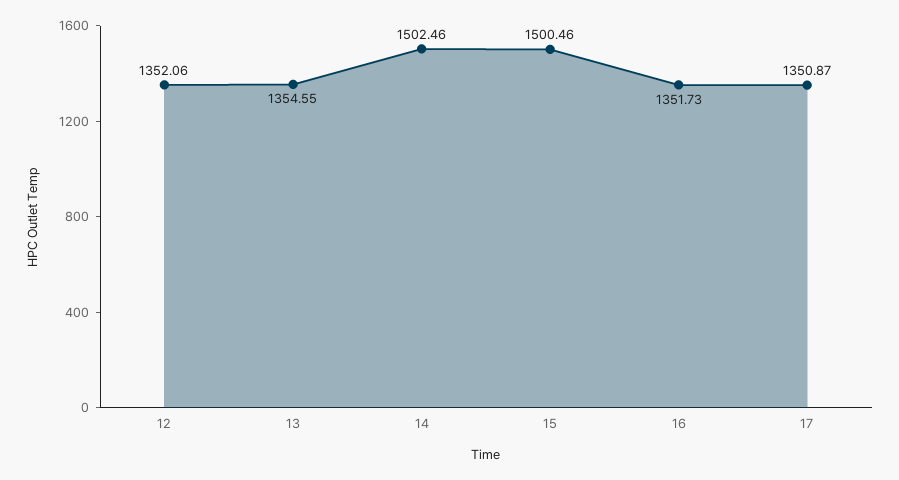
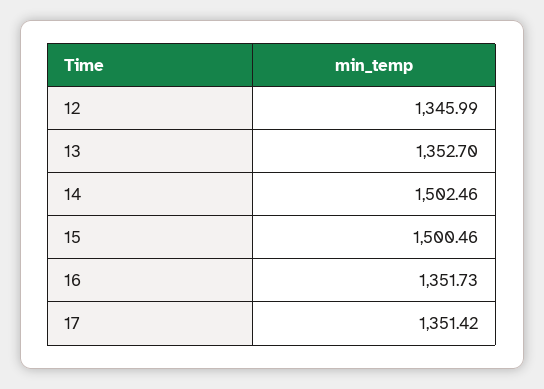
  {
-   "12": 1352.06,
+   "12": 1345.99,
-   "13": 1354.55,
+   "13": 1352.7,
    "14": 1502.46,
    "15": 1500.46,
    "16": 1351.73,
-   "17": 1350.87
+   "17": 1351.42
  }

